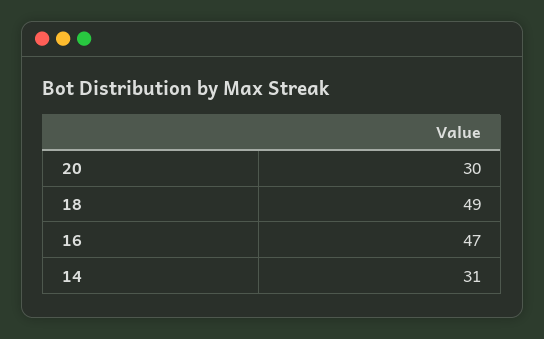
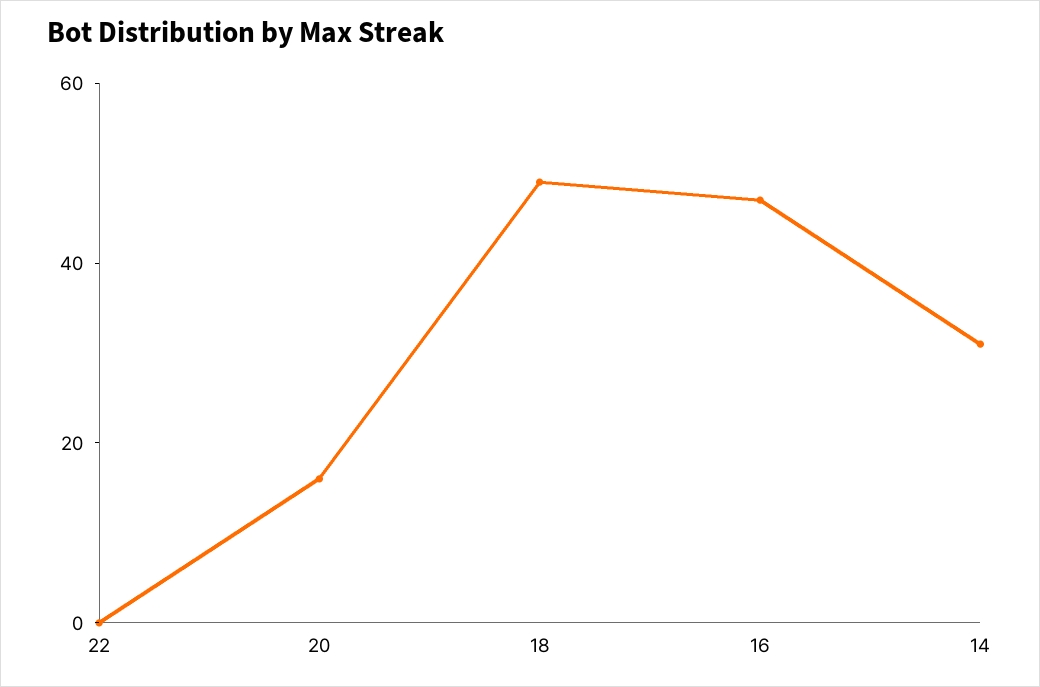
  {
-   "20": 30,
+   "20": 15,
    "18": 49,
    "16": 47,
-   "14": 31
+   "14": 31,
+   "22": 0
  }

